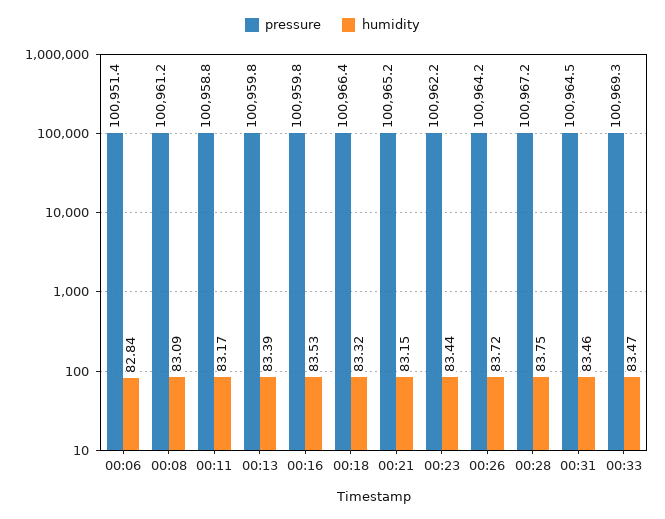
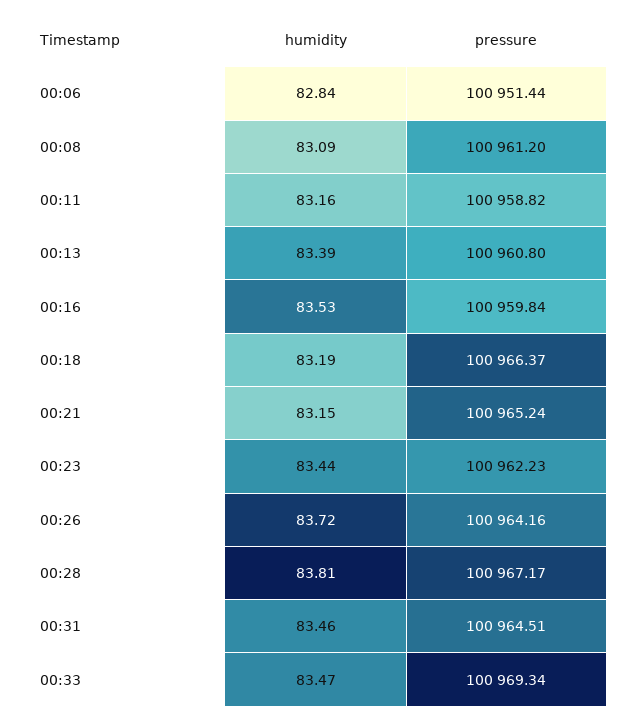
  {
    "pressure": {
      "00:06": 100951.44,
      "00:08": 100961.2,
      "00:11": 100958.82,
-     "00:13": 100959.8,
+     "00:13": 100960.8,
      "00:16": 100959.84,
      "00:18": 100966.37,
      "00:21": 100965.24,
      "00:23": 100962.23,
      "00:26": 100964.16,
      "00:28": 100967.17,
      "00:31": 100964.51,
      "00:33": 100969.34
    },
    "humidity": {
      "00:06": 82.84,
      "00:08": 83.09,
-     "00:11": 83.17,
+     "00:11": 83.16,
      "00:13": 83.39,
      "00:16": 83.53,
-     "00:18": 83.32,
+     "00:18": 83.19,
      "00:21": 83.15,
      "00:23": 83.44,
      "00:26": 83.72,
-     "00:28": 83.75,
+     "00:28": 83.81,
      "00:31": 83.46,
      "00:33": 83.47
    }
  }

